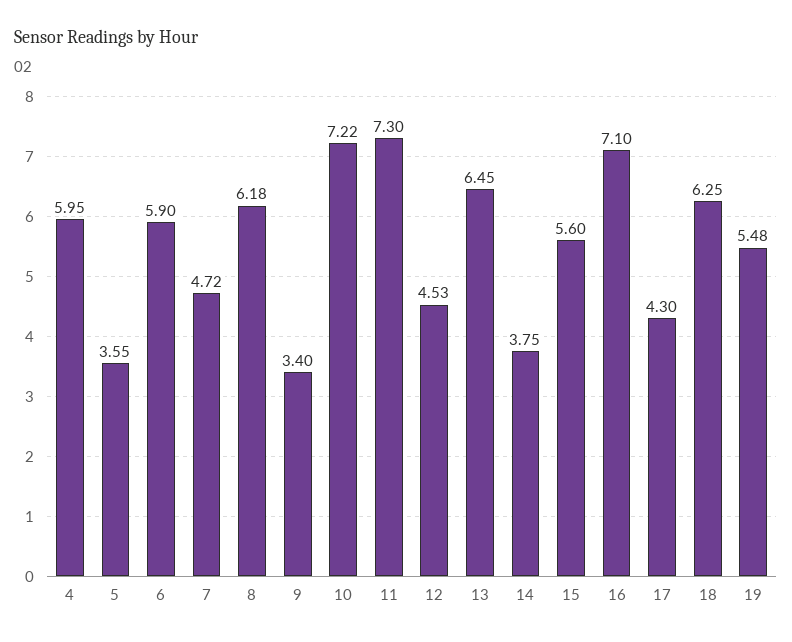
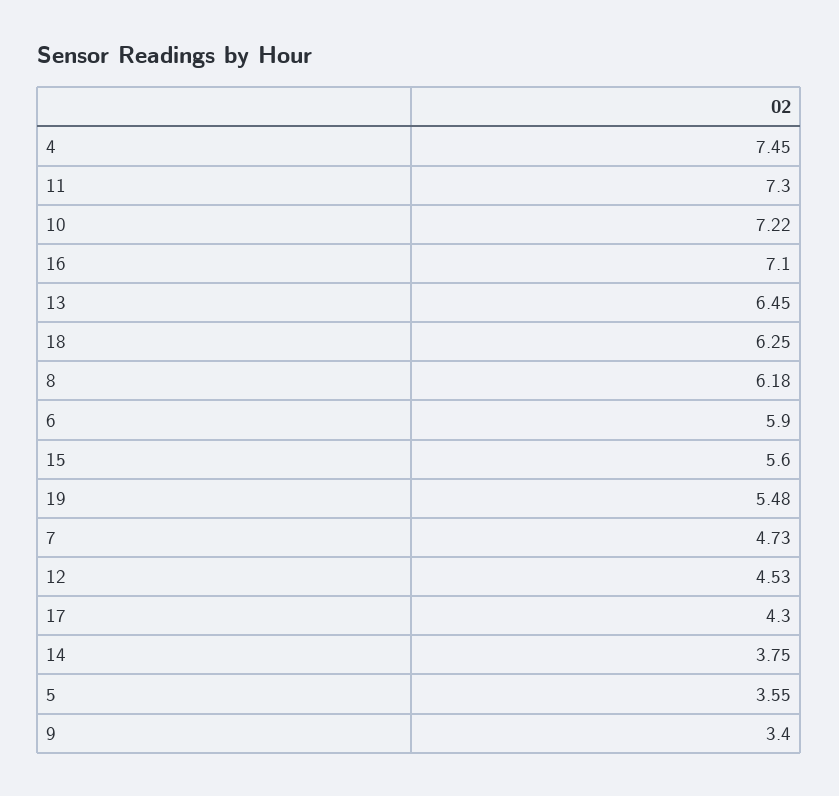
  {
-   "4": 5.95,
+   "4": 7.45,
    "5": 3.55,
    "6": 5.9,
-   "7": 4.72,
+   "7": 4.73,
    "8": 6.18,
    "9": 3.4,
    "10": 7.22,
    "11": 7.3,
    "12": 4.53,
    "13": 6.45,
    "14": 3.75,
    "15": 5.6,
    "16": 7.1,
    "17": 4.3,
    "18": 6.25,
    "19": 5.48
  }

